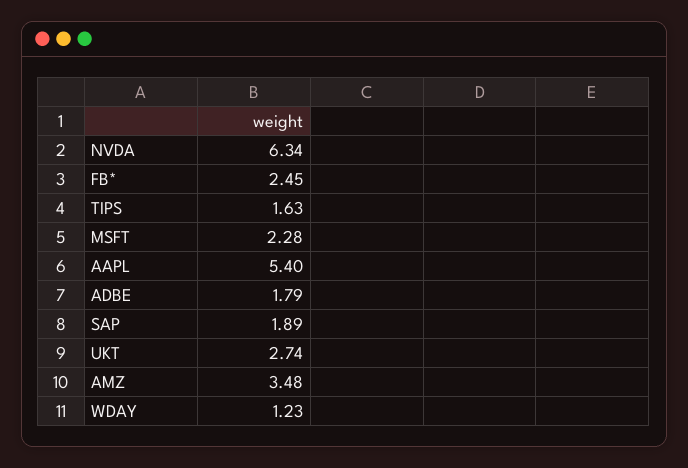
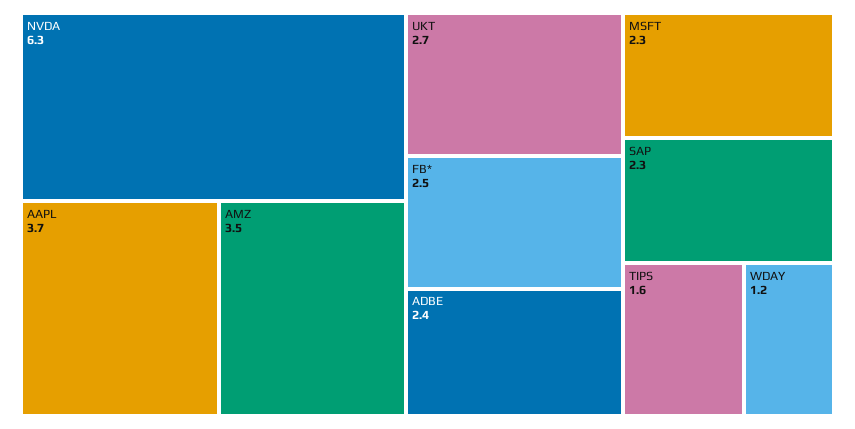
  {
    "NVDA": 6.34,
    "FB*": 2.45,
    "TIPS": 1.63,
    "MSFT": 2.28,
-   "AAPL": 5.4,
+   "AAPL": 3.7,
-   "ADBE": 1.79,
+   "ADBE": 2.4,
-   "SAP": 1.89,
+   "SAP": 2.3,
    "UKT": 2.74,
    "AMZ": 3.48,
    "WDAY": 1.23
  }

